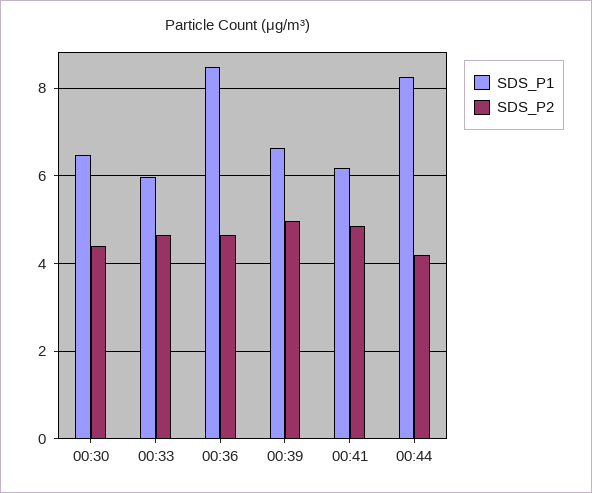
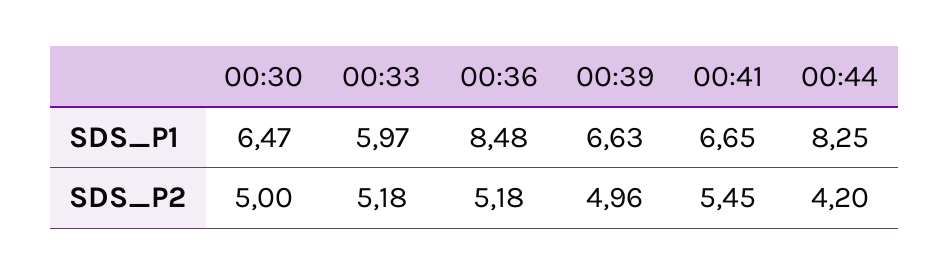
  {
    "SDS_P1": {
      "00:30": 6.47,
      "00:33": 5.97,
      "00:36": 8.48,
      "00:39": 6.63,
-     "00:41": 6.2,
+     "00:41": 6.65,
      "00:44": 8.25
    },
    "SDS_P2": {
-     "00:30": 4.4,
+     "00:30": 5,
-     "00:33": 4.6,
+     "00:33": 5.18,
-     "00:36": 4.6,
+     "00:36": 5.18,
      "00:39": 4.96,
-     "00:41": 4.8,
+     "00:41": 5.45,
      "00:44": 4.2
    }
  }

